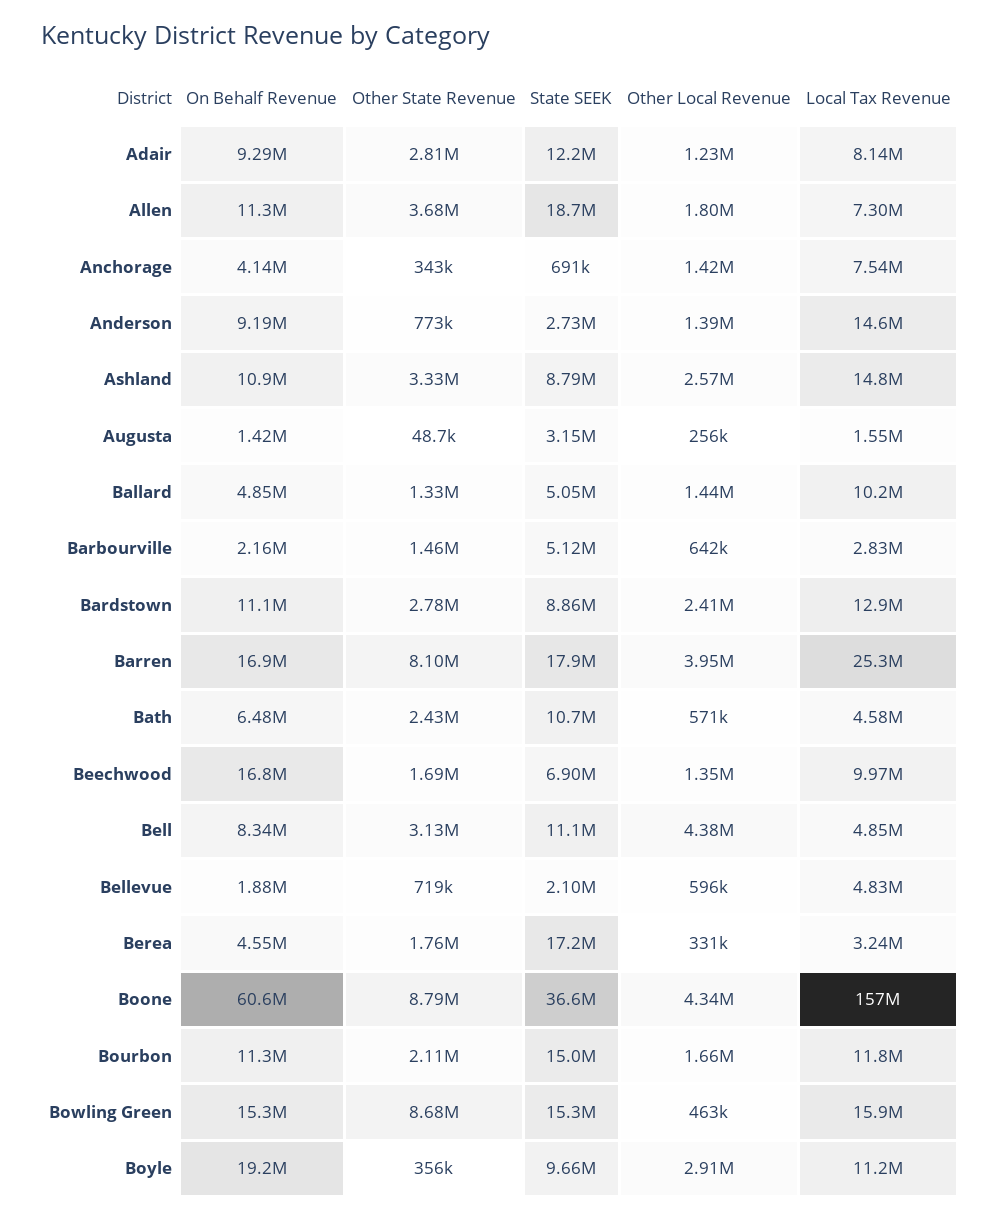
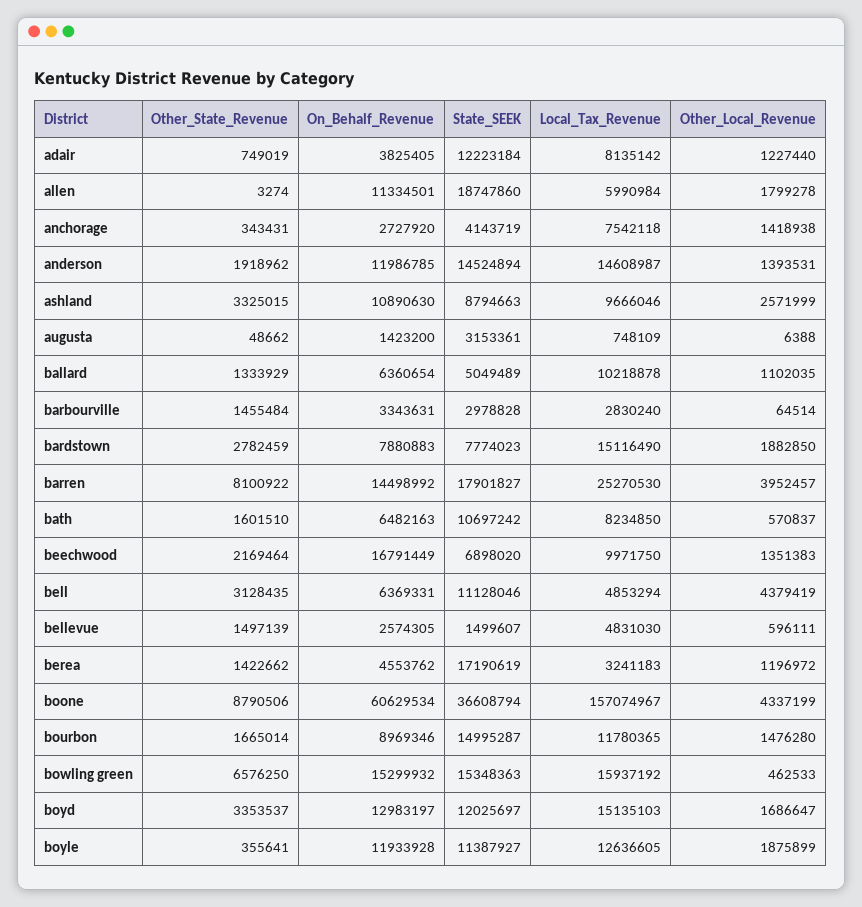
  {
    "On Behalf Revenue": {
-     "Adair": 9290000,
+     "Adair": 3825405,
      "Allen": 11334501,
-     "Anchorage": 4140000,
+     "Anchorage": 2727920,
-     "Anderson": 9190000,
+     "Anderson": 11986785,
      "Ashland": 10890630,
      "Augusta": 1423200,
-     "Ballard": 4850000,
+     "Ballard": 6360654,
-     "Barbourville": 2160000,
+     "Barbourville": 3343631,
-     "Bardstown": 11100000,
+     "Bardstown": 7880883,
-     "Barren": 16900000,
+     "Barren": 14498992,
      "Bath": 6482163,
      "Beechwood": 16791449,
-     "Bell": 8340000,
+     "Bell": 6369331,
-     "Bellevue": 1880000,
+     "Bellevue": 2574305,
      "Berea": 4553762,
      "Boone": 60629534,
-     "Bourbon": 11300000,
+     "Bourbon": 8969346,
      "Bowling Green": 15299932,
-     "Boyle": 19200000
+     "Boyle": 11933928,
+     "boyd": 12983197
    },
    "Other State Revenue": {
-     "Adair": 2810000,
+     "Adair": 749019,
-     "Allen": 3680000,
+     "Allen": 3274,
      "Anchorage": 343431,
-     "Anderson": 773000,
+     "Anderson": 1918962,
      "Ashland": 3325015,
      "Augusta": 48662,
      "Ballard": 1333929,
      "Barbourville": 1455484,
      "Bardstown": 2782459,
      "Barren": 8100922,
-     "Bath": 2430000,
+     "Bath": 1601510,
-     "Beechwood": 1690000,
+     "Beechwood": 2169464,
      "Bell": 3128435,
-     "Bellevue": 719000,
+     "Bellevue": 1497139,
-     "Berea": 1760000,
+     "Berea": 1422662,
      "Boone": 8790506,
-     "Bourbon": 2110000,
+     "Bourbon": 1665014,
-     "Bowling Green": 8680000,
+     "Bowling Green": 6576250,
-     "Boyle": 355641
+     "Boyle": 355641,
+     "boyd": 3353537
    },
    "State SEEK": {
      "Adair": 12223184,
      "Allen": 18747860,
-     "Anchorage": 691000,
+     "Anchorage": 4143719,
-     "Anderson": 2730000,
+     "Anderson": 14524894,
      "Ashland": 8794663,
      "Augusta": 3153361,
      "Ballard": 5049489,
-     "Barbourville": 5120000,
+     "Barbourville": 2978828,
-     "Bardstown": 8860000,
+     "Bardstown": 7774023,
      "Barren": 17901827,
      "Bath": 10697242,
      "Beechwood": 6898020,
      "Bell": 11128046,
-     "Bellevue": 2100000,
+     "Bellevue": 1499607,
      "Berea": 17190619,
      "Boone": 36608794,
      "Bourbon": 14995287,
      "Bowling Green": 15348363,
-     "Boyle": 9660000
+     "Boyle": 11387927,
+     "boyd": 12025697
    },
    "Other Local Revenue": {
      "Adair": 1227440,
      "Allen": 1799278,
      "Anchorage": 1418938,
      "Anderson": 1393531,
      "Ashland": 2571999,
-     "Augusta": 256000,
+     "Augusta": 6388,
-     "Ballard": 1440000,
+     "Ballard": 1102035,
-     "Barbourville": 642000,
+     "Barbourville": 64514,
-     "Bardstown": 2410000,
+     "Bardstown": 1882850,
      "Barren": 3952457,
      "Bath": 570837,
      "Beechwood": 1351383,
      "Bell": 4379419,
      "Bellevue": 596111,
-     "Berea": 331000,
+     "Berea": 1196972,
      "Boone": 4337199,
-     "Bourbon": 1660000,
+     "Bourbon": 1476280,
      "Bowling Green": 462533,
-     "Boyle": 2910000
+     "Boyle": 1875899,
+     "boyd": 1686647
    },
    "Local Tax Revenue": {
      "Adair": 8135142,
-     "Allen": 7300000,
+     "Allen": 5990984,
      "Anchorage": 7542118,
      "Anderson": 14608987,
-     "Ashland": 14800000,
+     "Ashland": 9666046,
-     "Augusta": 1550000,
+     "Augusta": 748109,
      "Ballard": 10218878,
      "Barbourville": 2830240,
-     "Bardstown": 12900000,
+     "Bardstown": 15116490,
      "Barren": 25270530,
-     "Bath": 4580000,
+     "Bath": 8234850,
      "Beechwood": 9971750,
      "Bell": 4853294,
      "Bellevue": 4831030,
      "Berea": 3241183,
      "Boone": 157074967,
      "Bourbon": 11780365,
      "Bowling Green": 15937192,
-     "Boyle": 11200000
+     "Boyle": 12636605,
+     "boyd": 15135103
    }
  }

